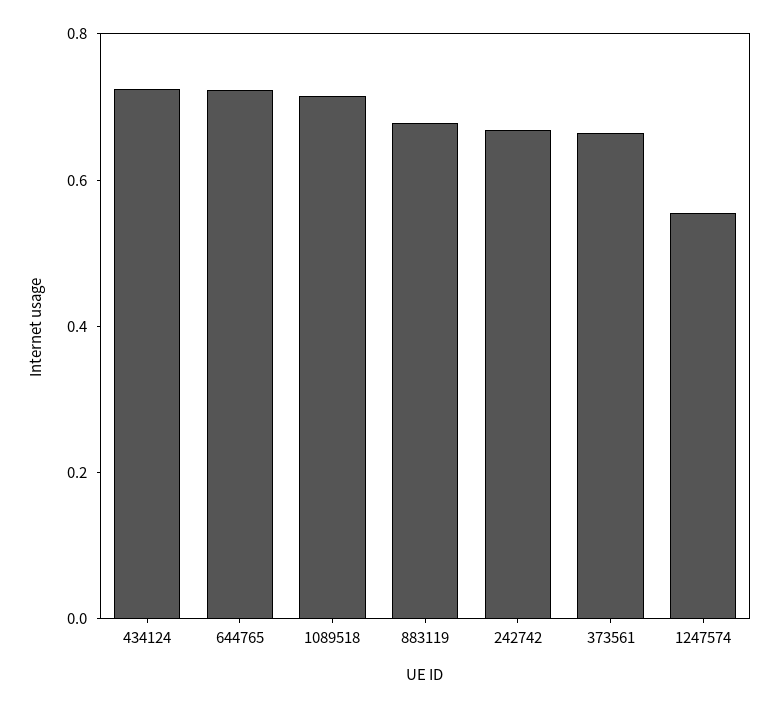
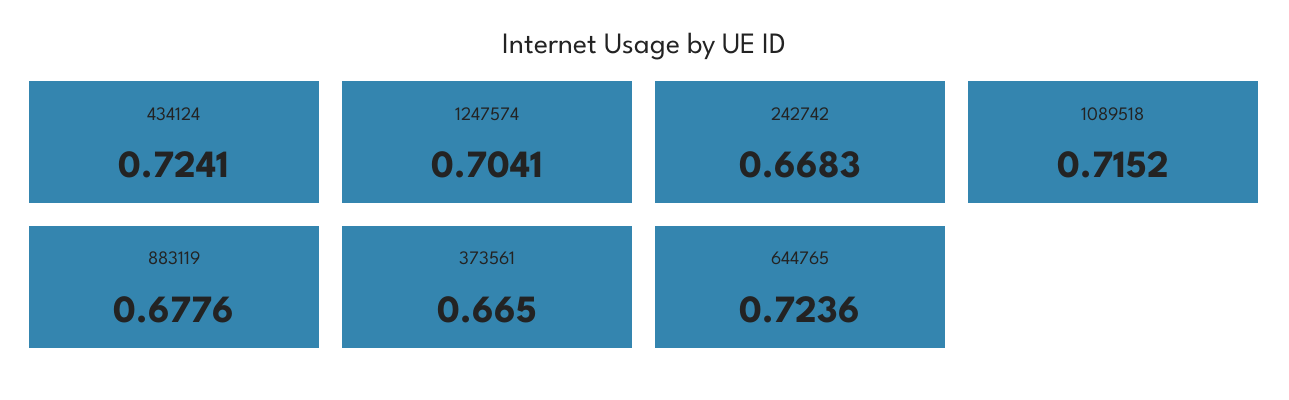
  {
    "434124": 0.7241,
    "644765": 0.7236,
    "1089518": 0.7152,
    "883119": 0.6776,
    "242742": 0.6683,
    "373561": 0.665,
-   "1247574": 0.55
+   "1247574": 0.7041
  }

